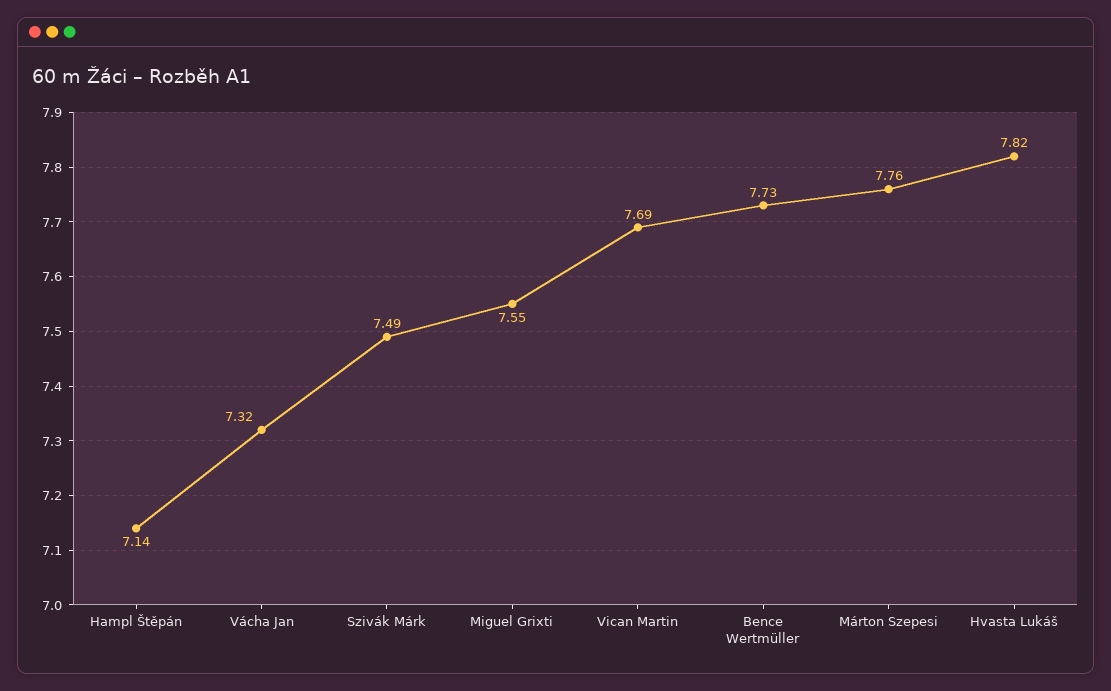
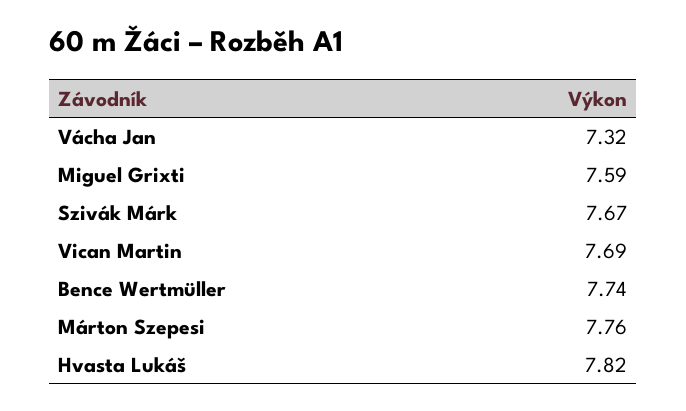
  {
-   "Hampl Štěpán": 7.14,
    "Vácha Jan": 7.32,
-   "Szivák Márk": 7.49,
+   "Szivák Márk": 7.67,
-   "Miguel Grixti": 7.55,
+   "Miguel Grixti": 7.59,
    "Vican Martin": 7.69,
-   "Bence Wertmüller": 7.73,
+   "Bence Wertmüller": 7.74,
    "Márton Szepesi": 7.76,
    "Hvasta Lukáš": 7.82
  }

